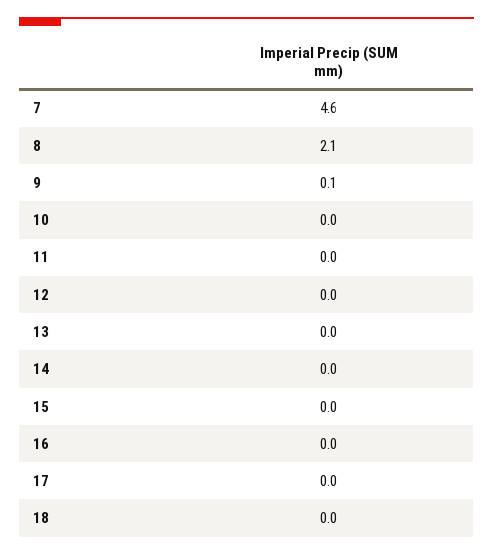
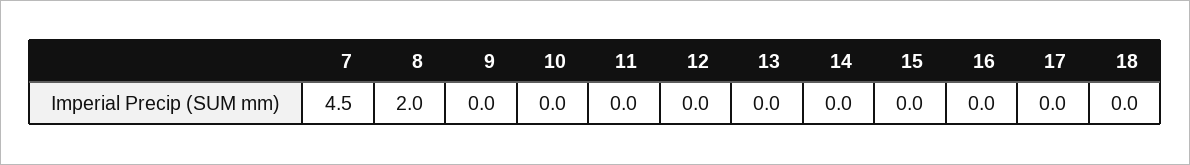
  {
-   "7": 4.6,
+   "7": 4.5,
-   "8": 2.1,
+   "8": 2,
-   "9": 0.1,
+   "9": 0,
    "10": 0,
    "11": 0,
    "12": 0,
    "13": 0,
    "14": 0,
    "15": 0,
    "16": 0,
    "17": 0,
    "18": 0
  }

